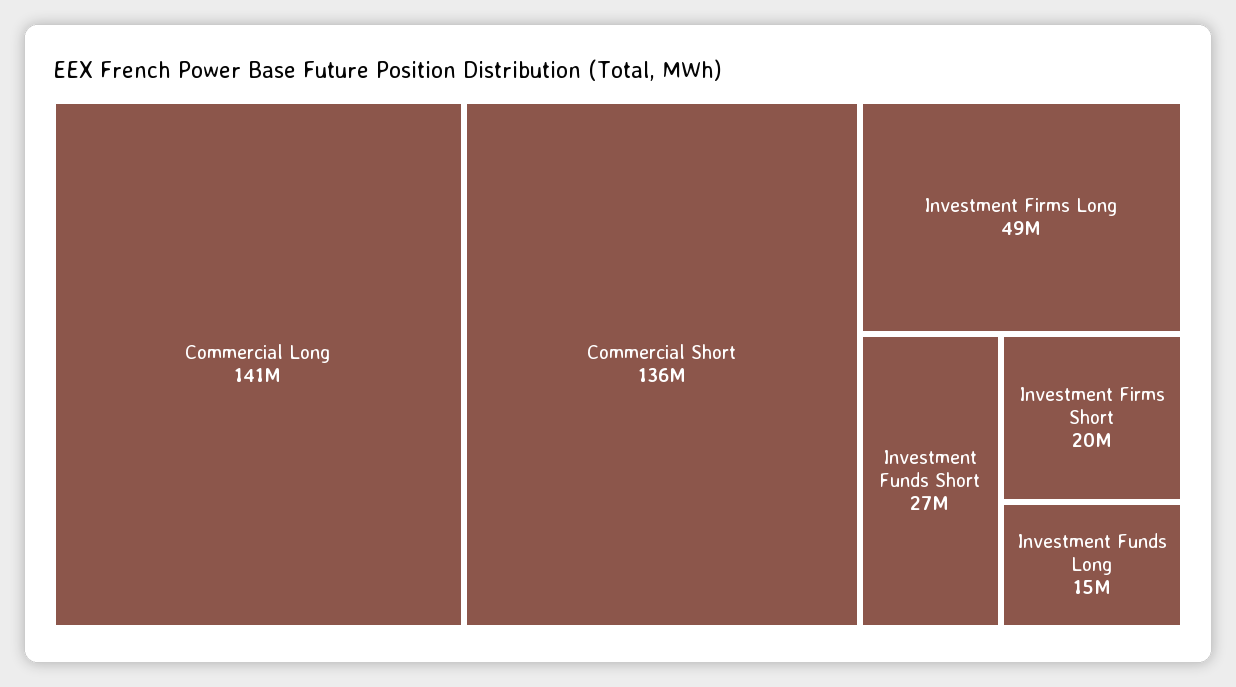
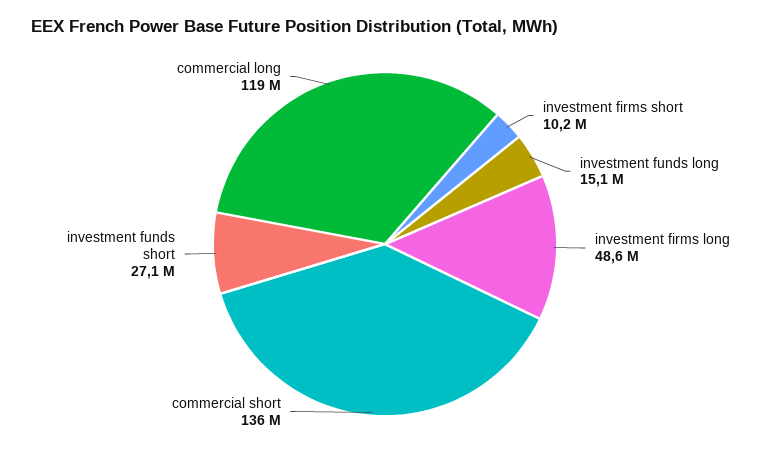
  {
-   "Commercial Long": 141000000,
+   "Commercial Long": 119000000,
    "Commercial Short": 136000000,
    "Investment Firms Long": 48600000,
    "Investment Funds Short": 27100000,
-   "Investment Firms Short": 20000000,
+   "Investment Firms Short": 10200000,
    "Investment Funds Long": 15100000
  }

